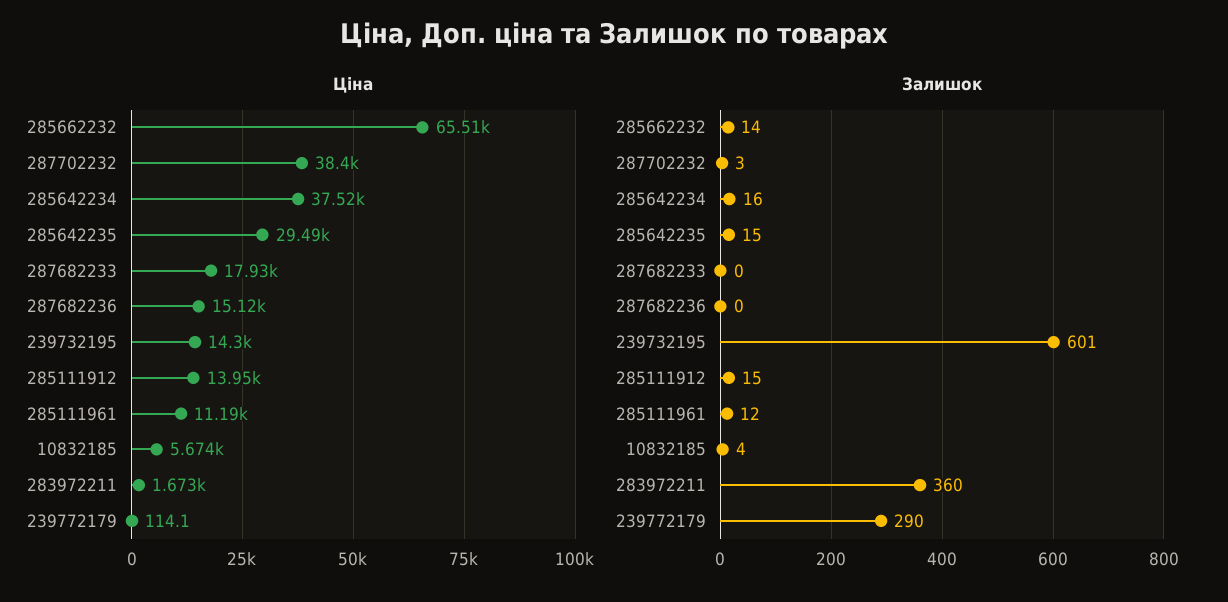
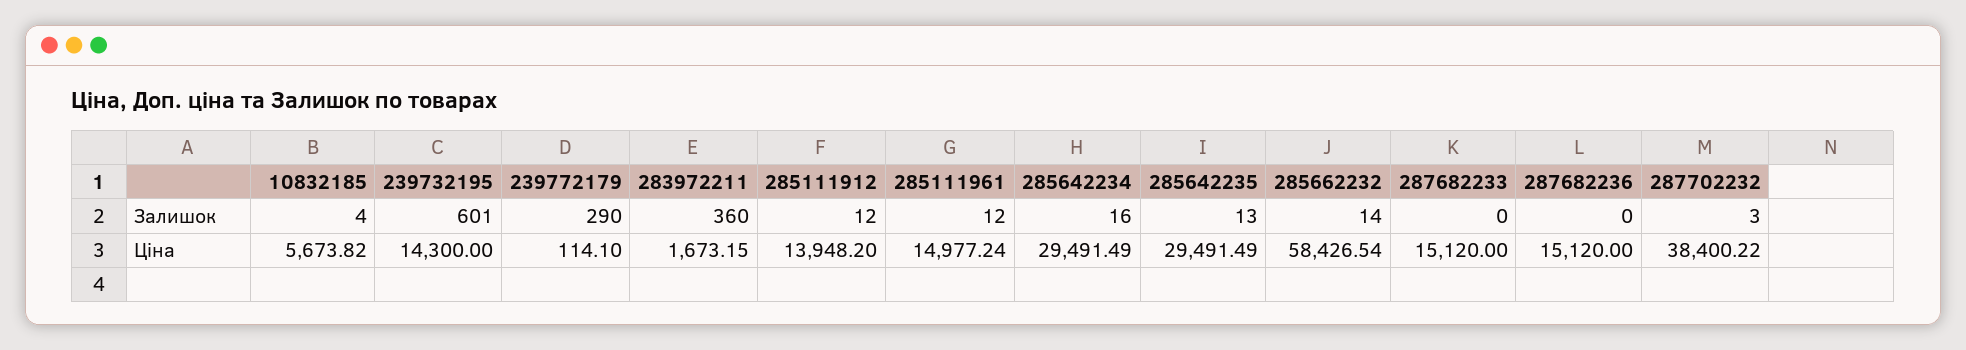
  {
    "Ціна": {
-     "285662232": 65510,
+     "285662232": 58426.54,
      "287702232": 38400.22,
-     "285642234": 37520,
+     "285642234": 29491.49,
      "285642235": 29491.49,
-     "287682233": 17930,
+     "287682233": 15120,
      "287682236": 15120,
      "239732195": 14300,
      "285111912": 13948.2,
-     "285111961": 11190,
+     "285111961": 14977.24,
      "10832185": 5673.82,
      "283972211": 1673.15,
      "239772179": 114.1
    },
    "Залишок": {
      "285662232": 14,
      "287702232": 3,
      "285642234": 16,
-     "285642235": 15,
+     "285642235": 13,
      "287682233": 0,
      "287682236": 0,
      "239732195": 601,
-     "285111912": 15,
+     "285111912": 12,
      "285111961": 12,
      "10832185": 4,
      "283972211": 360,
      "239772179": 290
    }
  }

